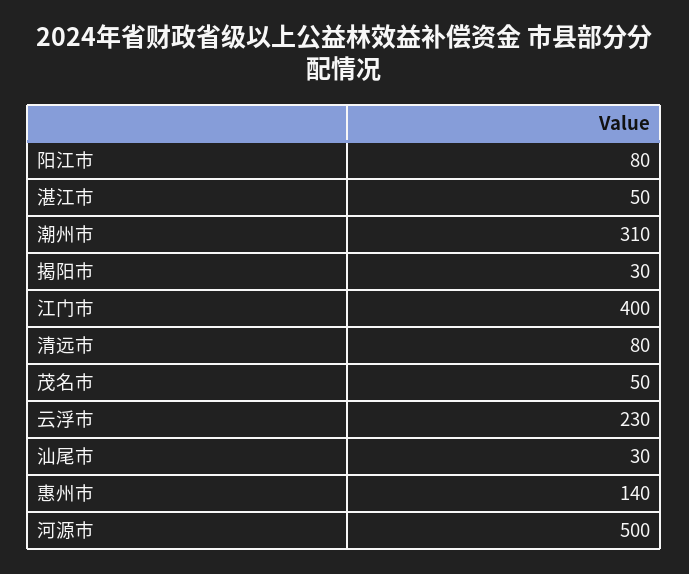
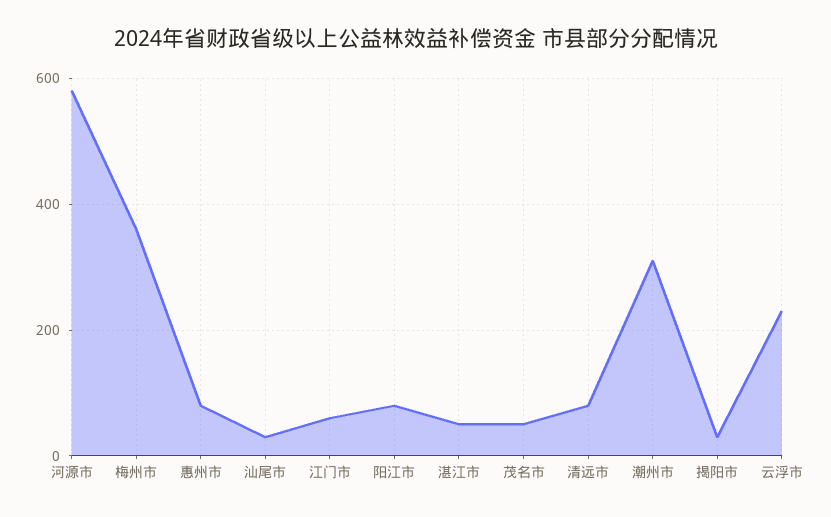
  {
    "阳江市": 80,
    "湛江市": 50,
    "潮州市": 310,
    "揭阳市": 30,
-   "江门市": 400,
+   "江门市": 60,
    "清远市": 80,
    "茂名市": 50,
    "云浮市": 230,
    "汕尾市": 30,
-   "惠州市": 140,
+   "惠州市": 80,
-   "河源市": 500
+   "河源市": 580,
+   "梅州市": 360
  }

